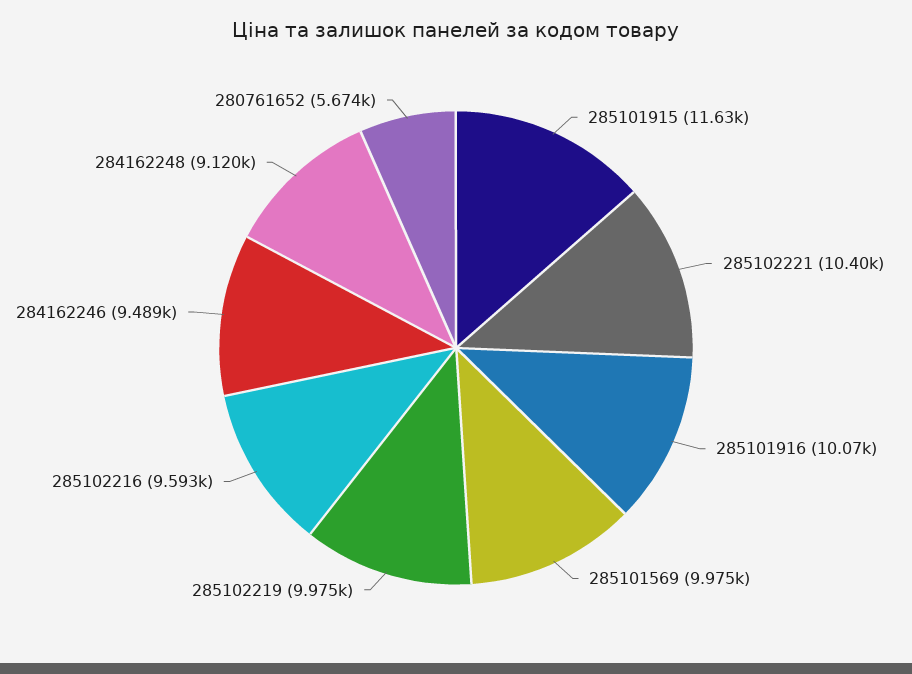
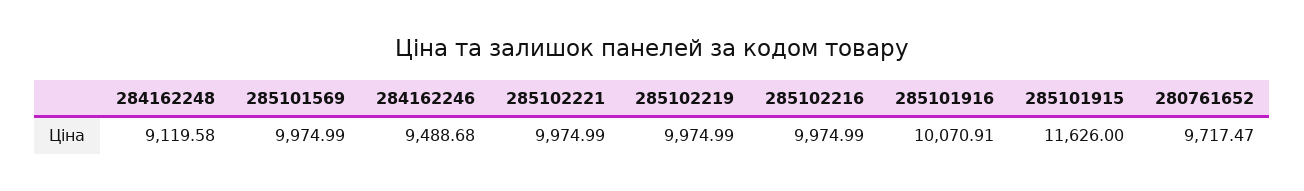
  {
    "285101915": 11626,
-   "285102221": 10400,
+   "285102221": 9974.99,
    "285101916": 10070.91,
    "285101569": 9974.99,
    "285102219": 9974.99,
-   "285102216": 9593,
+   "285102216": 9974.99,
    "284162246": 9488.68,
    "284162248": 9119.58,
-   "280761652": 5674
+   "280761652": 9717.47
  }

